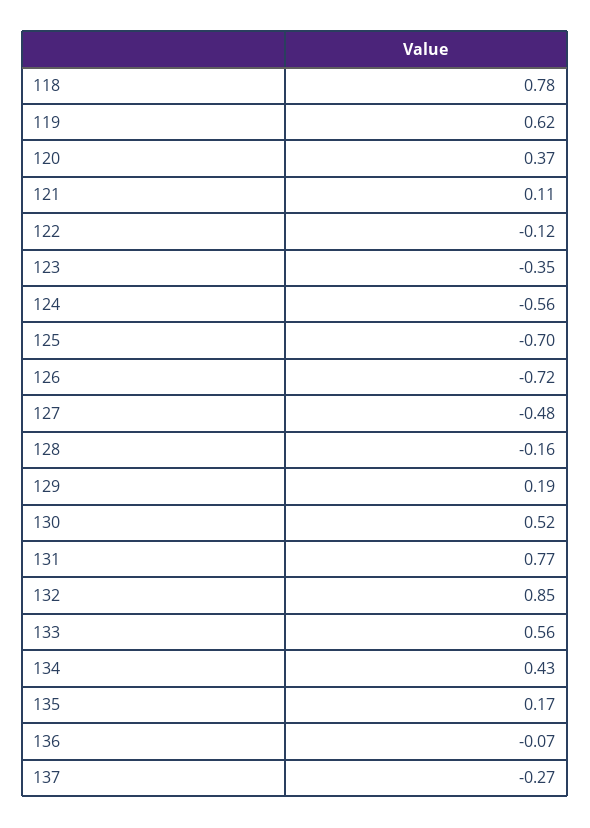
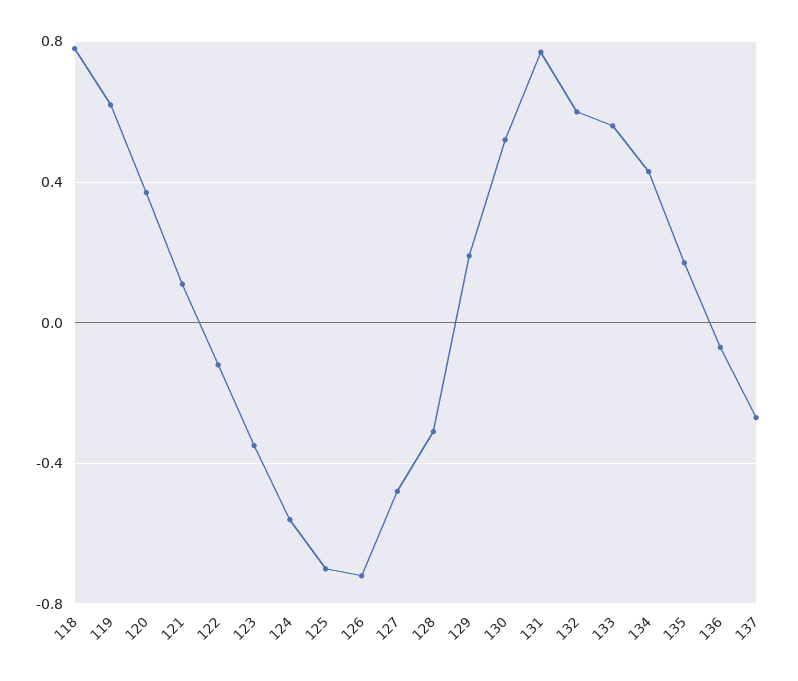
  {
    "118": 0.78,
    "119": 0.62,
    "120": 0.37,
    "121": 0.11,
    "122": -0.12,
    "123": -0.35,
    "124": -0.56,
    "125": -0.7,
    "126": -0.72,
    "127": -0.48,
-   "128": -0.16,
+   "128": -0.3,
    "129": 0.19,
    "130": 0.52,
    "131": 0.77,
-   "132": 0.85,
+   "132": 0.6,
    "133": 0.56,
    "134": 0.43,
    "135": 0.17,
    "136": -0.07,
    "137": -0.27
  }

